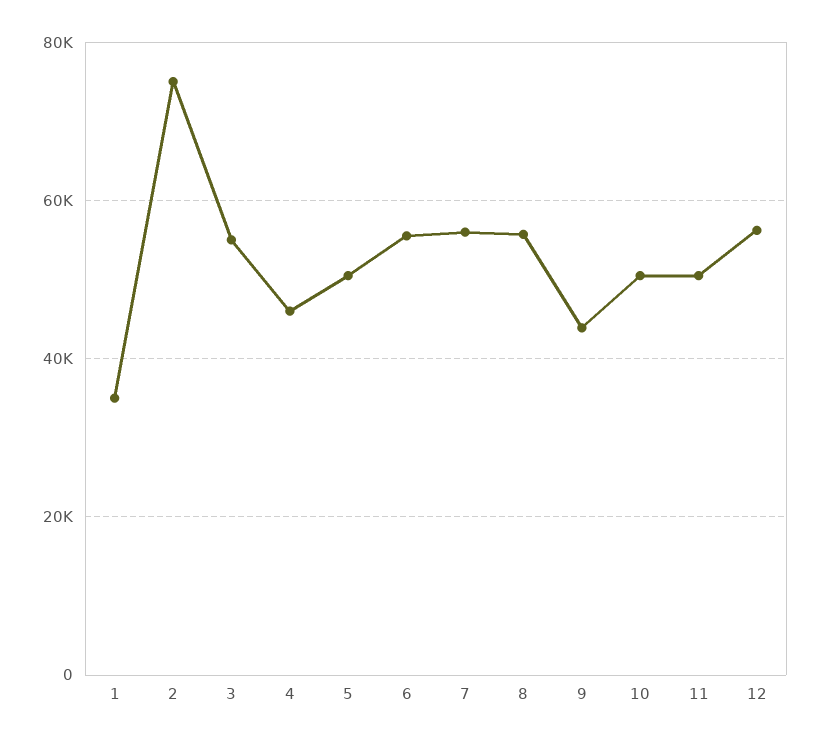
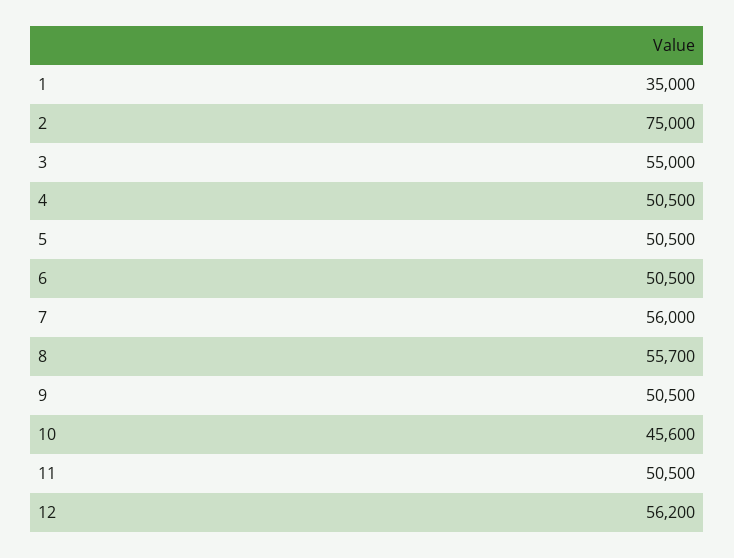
  {
    "1": 35000,
    "2": 75000,
    "3": 55000,
-   "4": 46000,
+   "4": 50500,
    "5": 50500,
-   "6": 56000,
+   "6": 50500,
    "7": 56000,
    "8": 55700,
-   "9": 44000,
+   "9": 50500,
-   "10": 50000,
+   "10": 45600,
    "11": 50500,
    "12": 56200
  }

